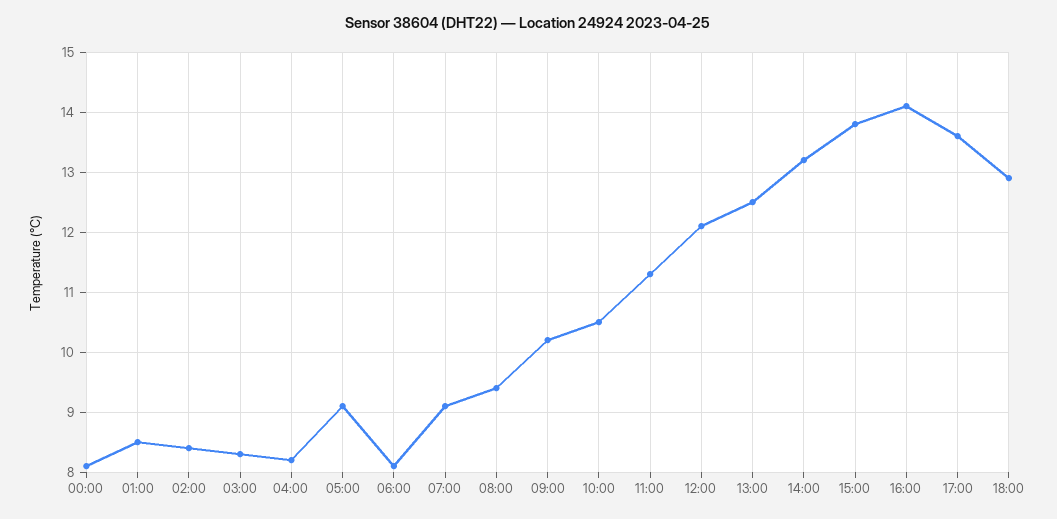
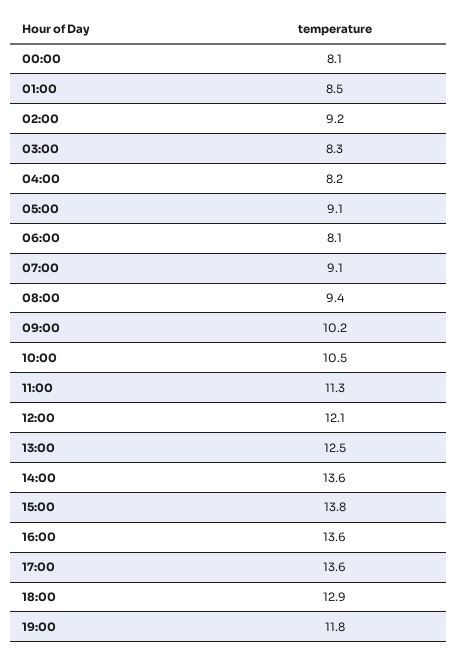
  {
    "00:00": 8.1,
    "01:00": 8.5,
-   "02:00": 8.4,
+   "02:00": 9.2,
    "03:00": 8.3,
    "04:00": 8.2,
    "05:00": 9.1,
    "06:00": 8.1,
    "07:00": 9.1,
    "08:00": 9.4,
    "09:00": 10.2,
    "10:00": 10.5,
    "11:00": 11.3,
    "12:00": 12.1,
    "13:00": 12.5,
-   "14:00": 13.2,
+   "14:00": 13.6,
    "15:00": 13.8,
-   "16:00": 14.1,
+   "16:00": 13.6,
    "17:00": 13.6,
-   "18:00": 12.9
+   "18:00": 12.9,
+   "19:00": 11.8
  }

